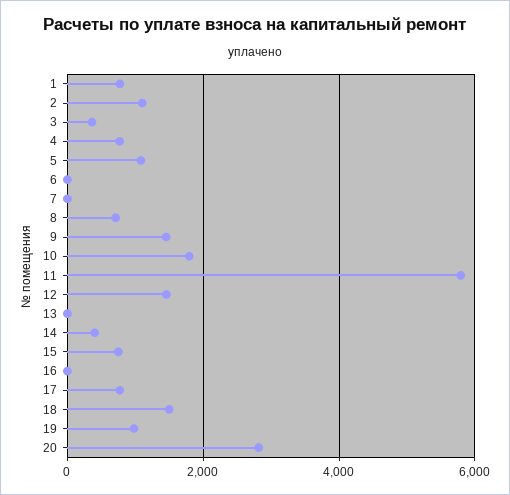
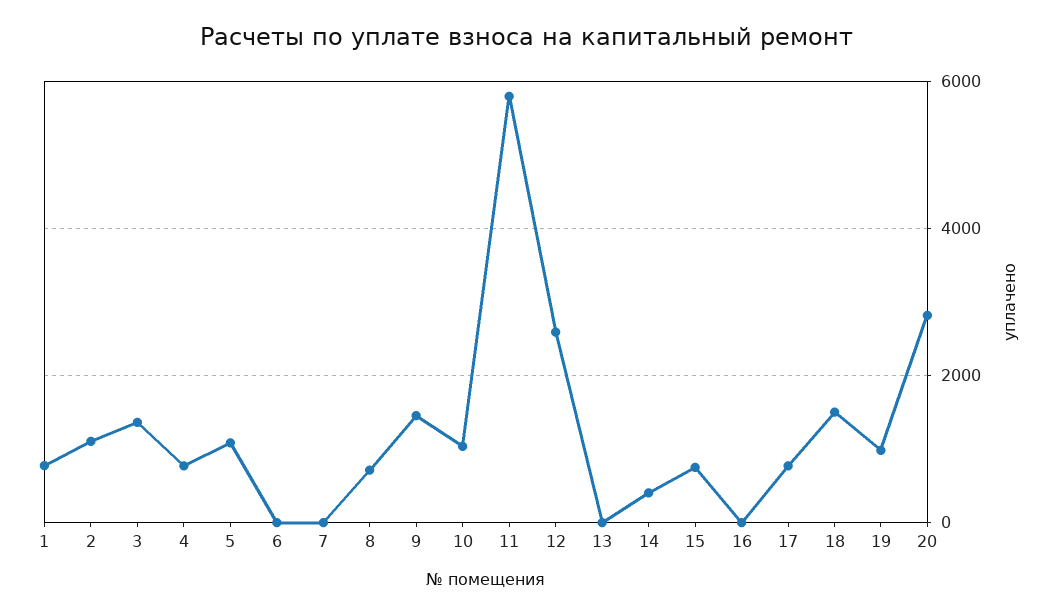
  {
    "1": 800,
    "2": 1200,
-   "3": 400,
+   "3": 1400,
    "4": 800,
    "5": 1000,
    "6": 0,
    "7": 0,
    "8": 800,
    "9": 1400,
-   "10": 1800,
+   "10": 1000,
    "11": 5800,
-   "12": 1400,
+   "12": 2600,
    "13": 0,
    "14": 400,
    "15": 800,
    "16": 0,
    "17": 800,
    "18": 1600,
    "19": 1000,
    "20": 2800
  }

